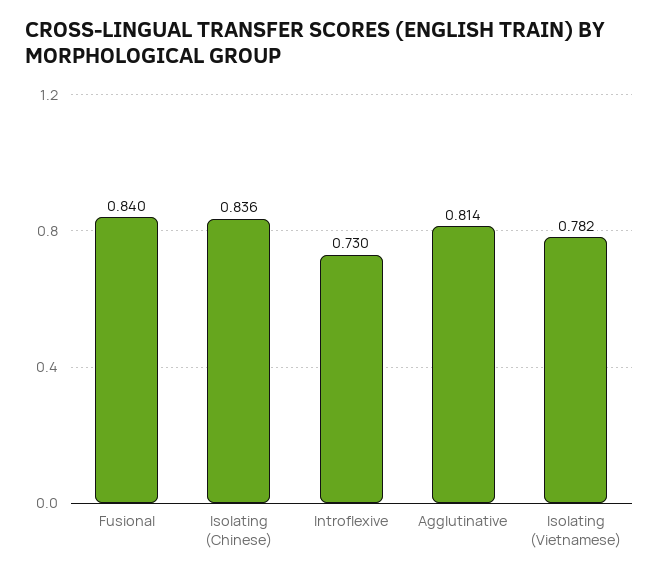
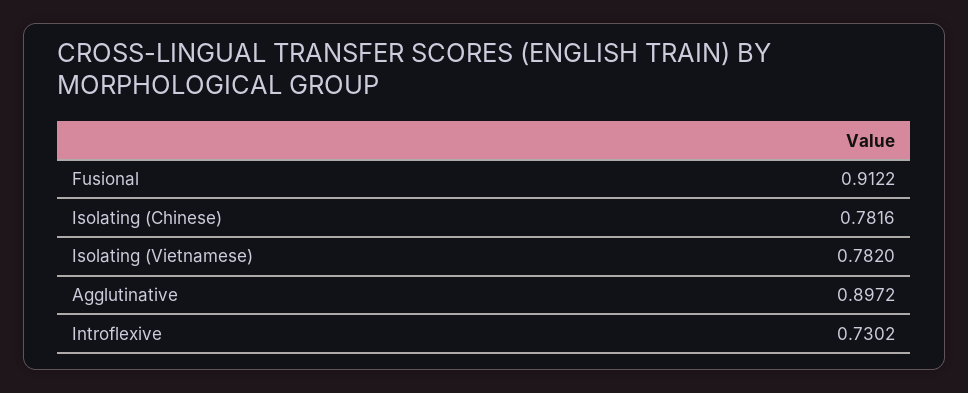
  {
-   "Fusional": 0.84,
+   "Fusional": 0.9122,
-   "Isolating (Chinese)": 0.836,
+   "Isolating (Chinese)": 0.7816,
    "Introflexive": 0.7302,
-   "Agglutinative": 0.814,
+   "Agglutinative": 0.8972,
    "Isolating (Vietnamese)": 0.782
  }

